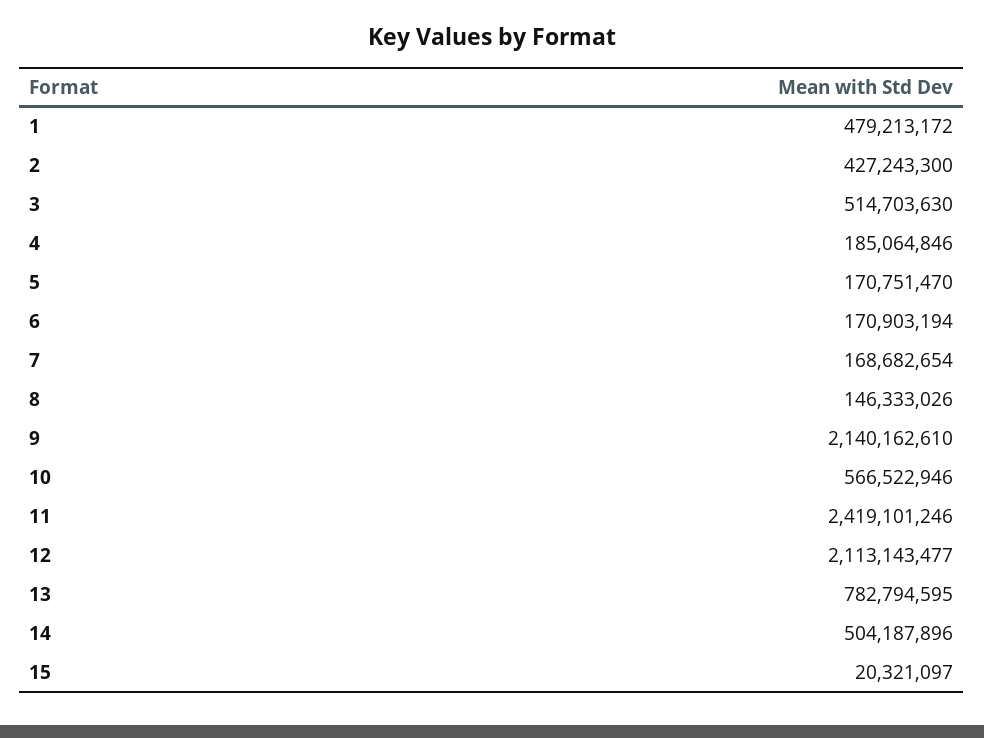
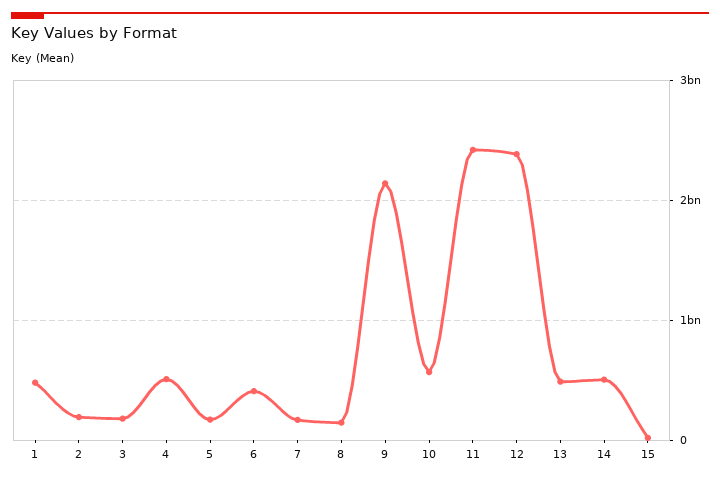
  {
    "1": 479213172,
-   "2": 427243300,
+   "2": 200000000,
-   "3": 514703630,
+   "3": 200000000,
-   "4": 185064846,
+   "4": 500000000,
    "5": 170751470,
-   "6": 170903194,
+   "6": 400000000,
    "7": 168682654,
    "8": 146333026,
    "9": 2140162610,
    "10": 566522946,
    "11": 2419101246,
-   "12": 2113143477,
+   "12": 2400000000,
-   "13": 782794595,
+   "13": 500000000,
    "14": 504187896,
    "15": 20321097
  }

